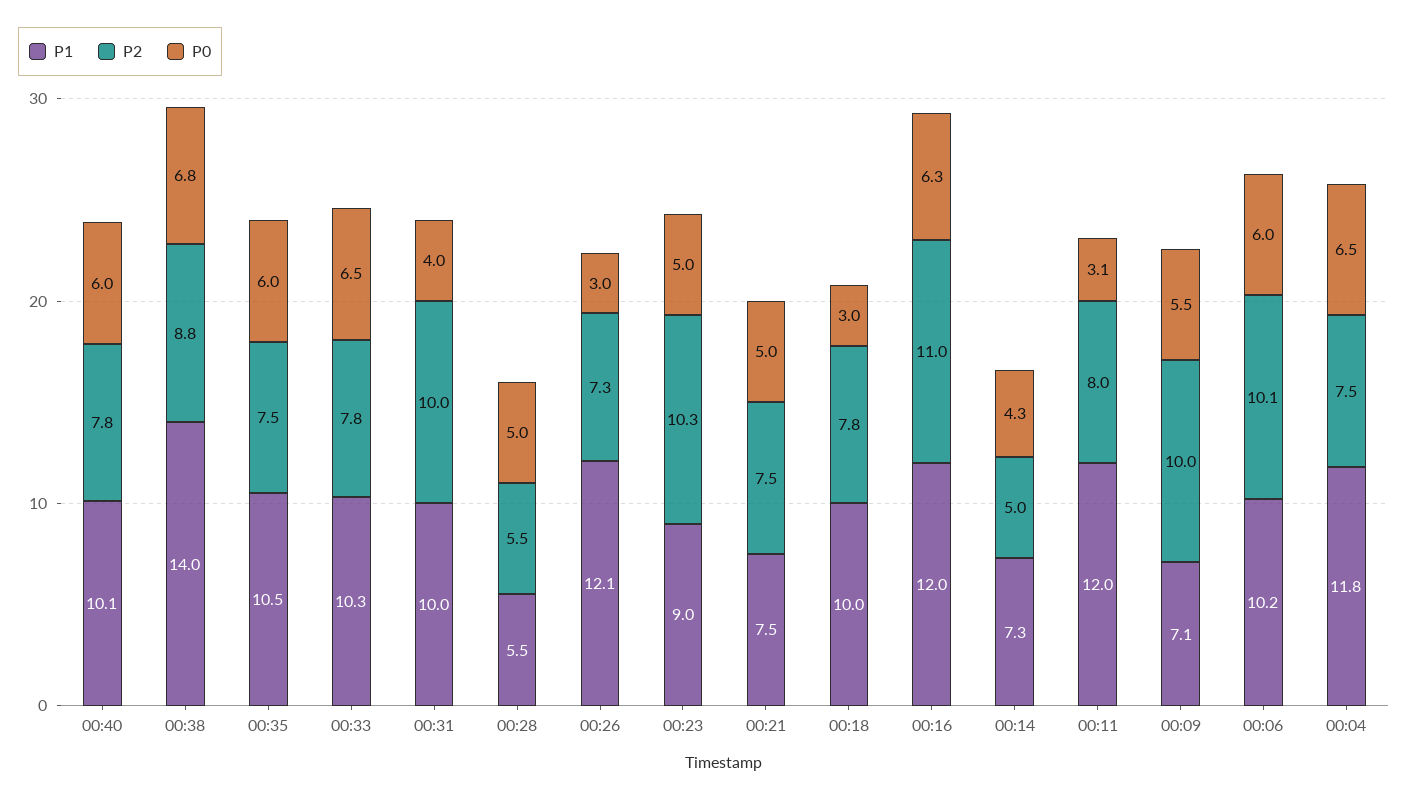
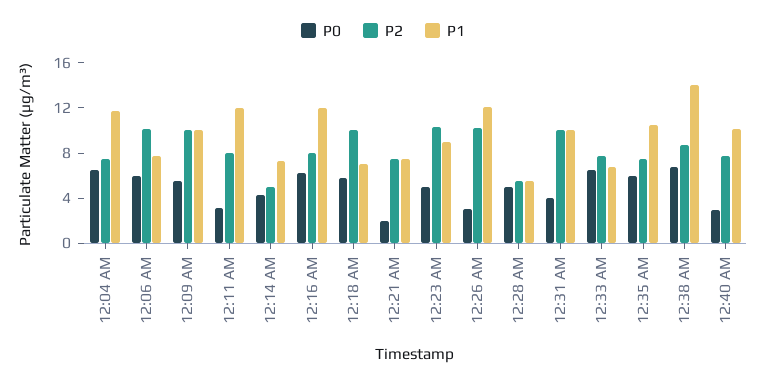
  {
    "P1": {
      "00:40": 10.1,
      "00:38": 14,
      "00:35": 10.5,
-     "00:33": 10.3,
+     "00:33": 7,
      "00:31": 10,
      "00:28": 5.5,
      "00:26": 12.1,
      "00:23": 9,
      "00:21": 7.5,
-     "00:18": 10,
+     "00:18": 7,
      "00:16": 12,
      "00:14": 7.3,
      "00:11": 12,
-     "00:09": 7.1,
+     "00:09": 10,
-     "00:06": 10.2,
+     "00:06": 8,
      "00:04": 11.8
    },
    "P2": {
      "00:40": 7.8,
      "00:38": 8.8,
      "00:35": 7.5,
      "00:33": 7.8,
      "00:31": 10,
      "00:28": 5.5,
-     "00:26": 7.3,
+     "00:26": 10,
      "00:23": 10.3,
      "00:21": 7.5,
-     "00:18": 7.8,
+     "00:18": 10,
-     "00:16": 11,
+     "00:16": 8,
      "00:14": 5,
      "00:11": 8,
      "00:09": 10,
      "00:06": 10.1,
      "00:04": 7.5
    },
    "P0": {
-     "00:40": 6,
+     "00:40": 3,
      "00:38": 6.8,
      "00:35": 6,
      "00:33": 6.5,
      "00:31": 4,
      "00:28": 5,
      "00:26": 3,
      "00:23": 5,
-     "00:21": 5,
+     "00:21": 2,
-     "00:18": 3,
+     "00:18": 6,
      "00:16": 6.3,
      "00:14": 4.3,
      "00:11": 3.1,
      "00:09": 5.5,
      "00:06": 6,
      "00:04": 6.5
    }
  }

